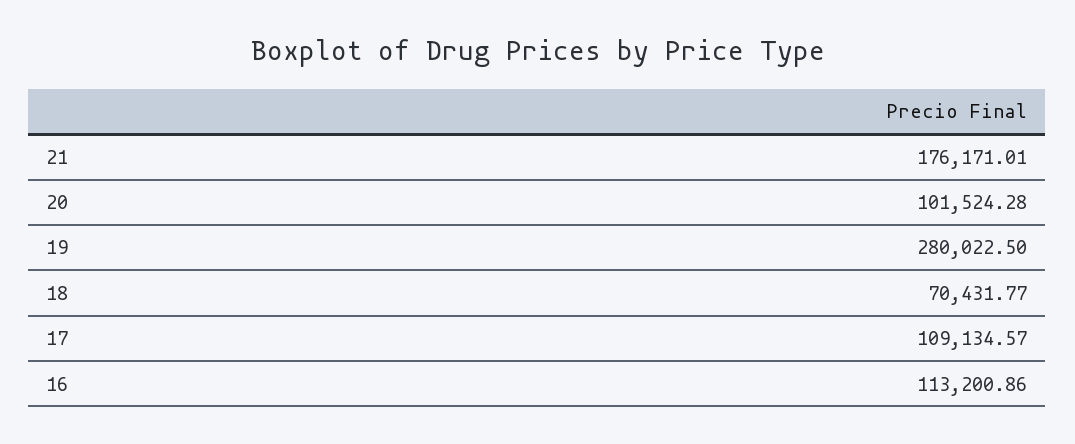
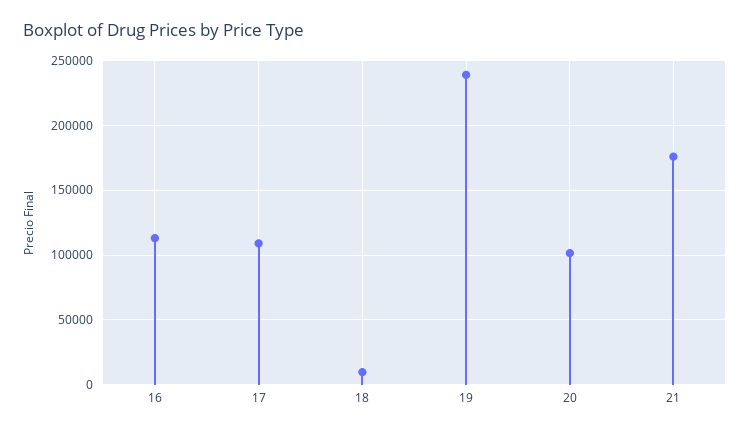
  {
    "21": 176171.01,
    "20": 101524.28,
-   "19": 280022.5,
+   "19": 240000,
-   "18": 70431.77,
+   "18": 10000,
    "17": 109134.57,
    "16": 113200.86
  }

